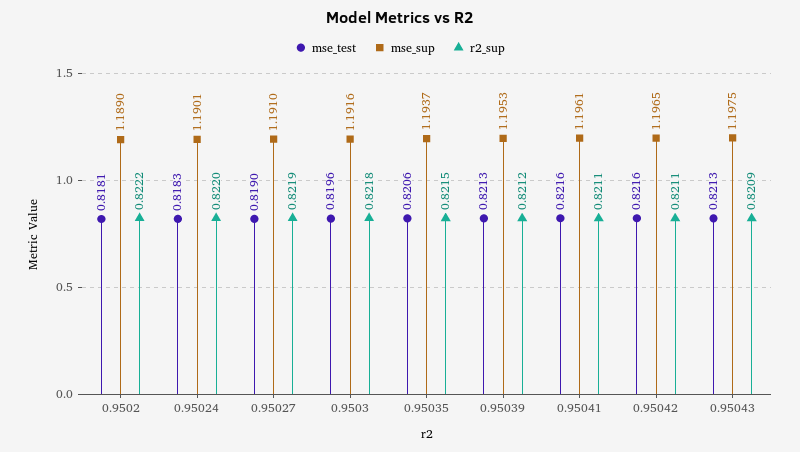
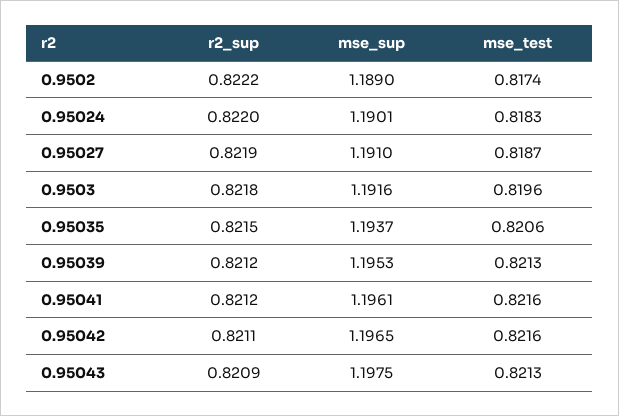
  {
    "mse_test": {
-     "0.9502": 0.8181,
+     "0.9502": 0.8174,
      "0.95024": 0.8183,
-     "0.95027": 0.819,
+     "0.95027": 0.8187,
      "0.9503": 0.8196,
      "0.95035": 0.8206,
      "0.95039": 0.8213,
      "0.95041": 0.8216,
      "0.95042": 0.8216,
      "0.95043": 0.8213
    },
    "mse_sup": {
      "0.9502": 1.189,
      "0.95024": 1.1901,
      "0.95027": 1.191,
      "0.9503": 1.1916,
      "0.95035": 1.1937,
      "0.95039": 1.1953,
      "0.95041": 1.1961,
      "0.95042": 1.1965,
      "0.95043": 1.1975
    },
    "r2_sup": {
      "0.9502": 0.8222,
      "0.95024": 0.822,
      "0.95027": 0.8219,
      "0.9503": 0.8218,
      "0.95035": 0.8215,
      "0.95039": 0.8212,
-     "0.95041": 0.8211,
+     "0.95041": 0.8212,
      "0.95042": 0.8211,
      "0.95043": 0.8209
    }
  }

